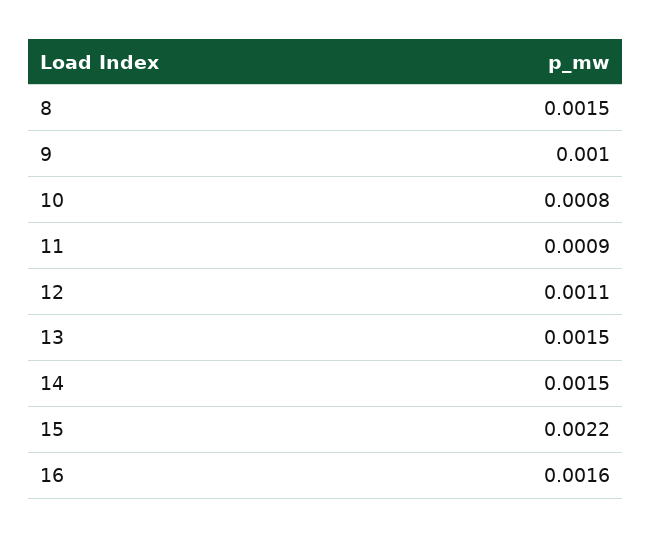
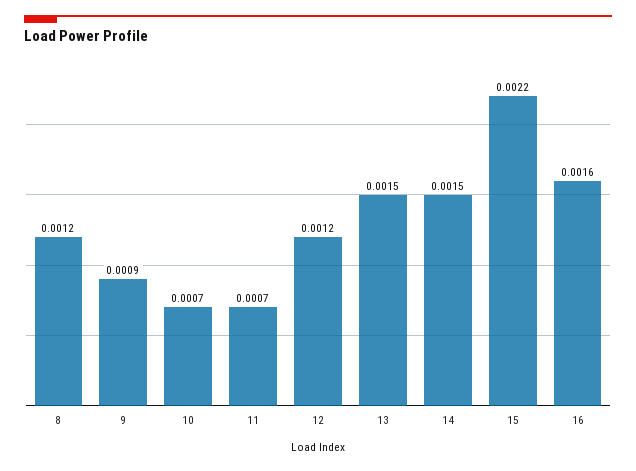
  {
-   "8": 0.0015,
+   "8": 0.0012,
-   "9": 0.001,
+   "9": 0.0009,
-   "10": 0.0008,
+   "10": 0.0007,
-   "11": 0.0009,
+   "11": 0.0007,
-   "12": 0.0011,
+   "12": 0.0012,
    "13": 0.0015,
    "14": 0.0015,
    "15": 0.0022,
    "16": 0.0016
  }

